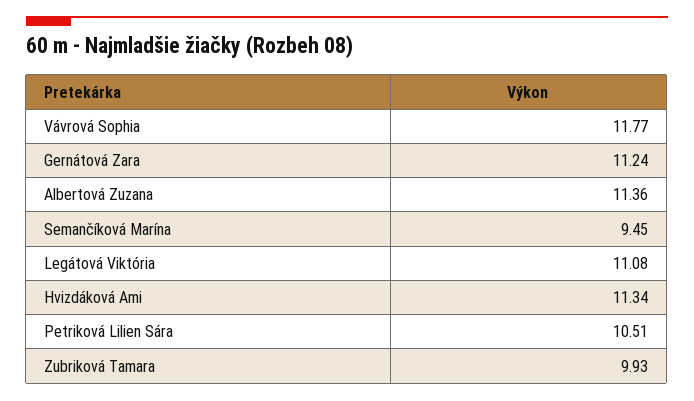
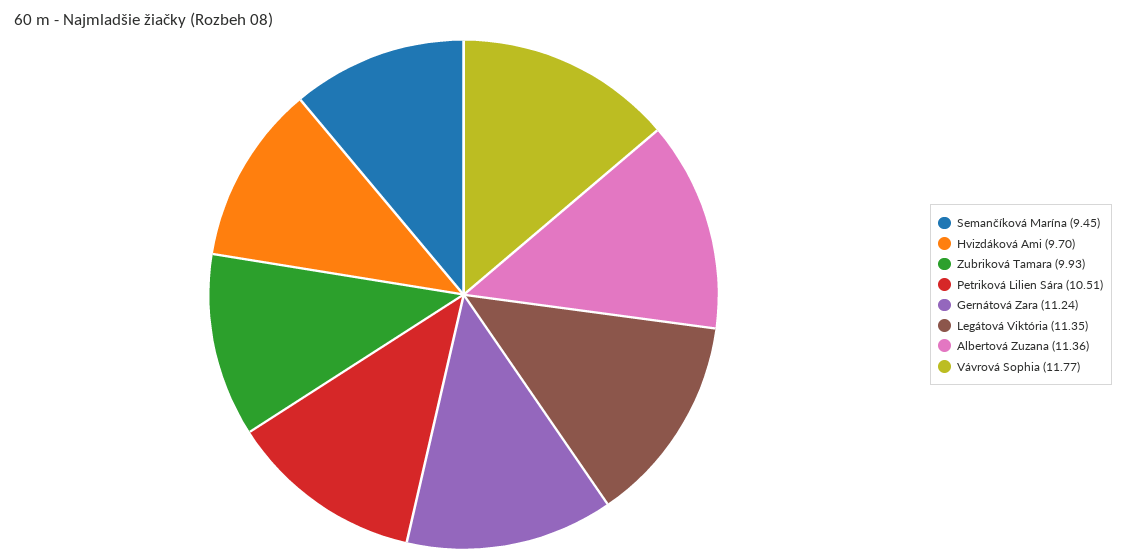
  {
    "Vávrová Sophia": 11.77,
    "Gernátová Zara": 11.24,
    "Albertová Zuzana": 11.36,
    "Semančíková Marína": 9.45,
-   "Legátová Viktória": 11.08,
+   "Legátová Viktória": 11.35,
-   "Hvizdáková Ami": 11.34,
+   "Hvizdáková Ami": 9.7,
    "Petriková Lilien Sára": 10.51,
    "Zubriková Tamara": 9.93
  }

